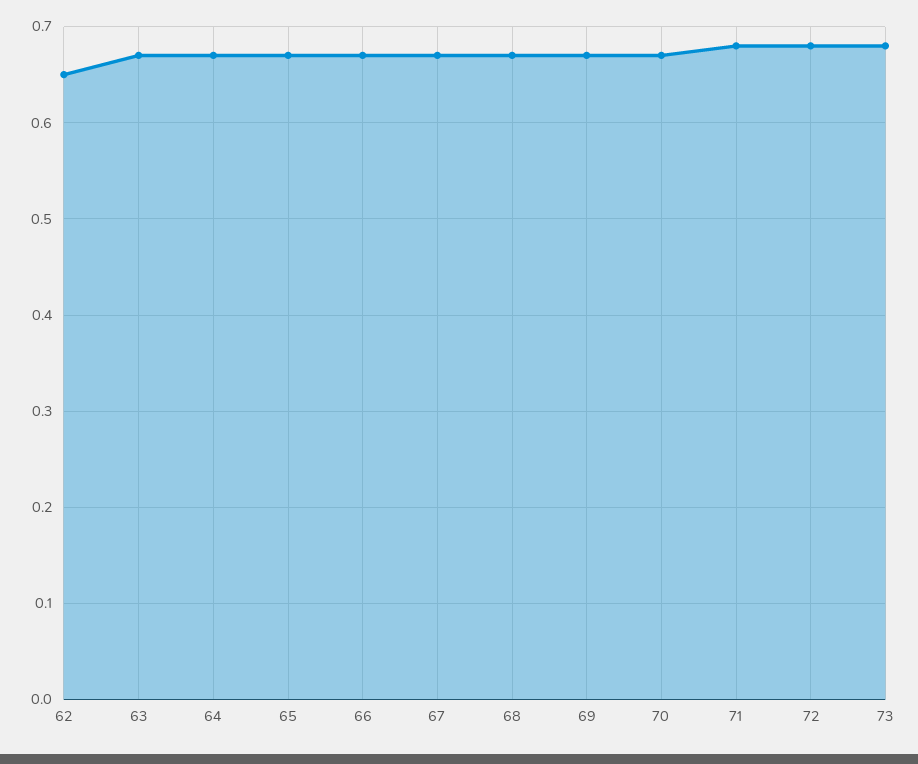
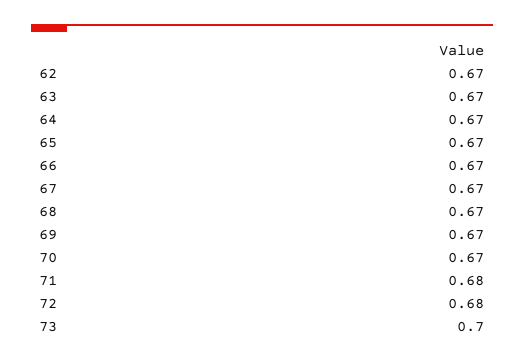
  {
-   "62": 0.65,
+   "62": 0.67,
    "63": 0.67,
    "64": 0.67,
    "65": 0.67,
    "66": 0.67,
    "67": 0.67,
    "68": 0.67,
    "69": 0.67,
    "70": 0.67,
    "71": 0.68,
    "72": 0.68,
-   "73": 0.68
+   "73": 0.7
  }

